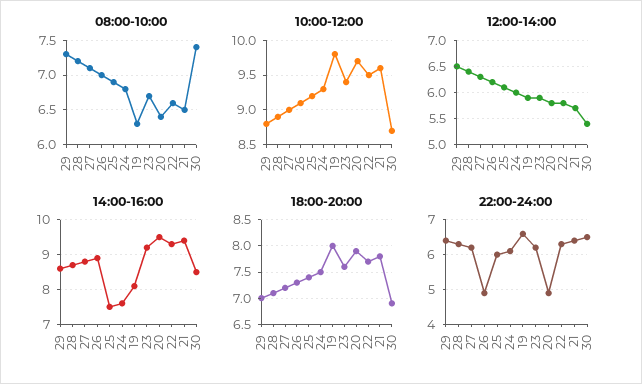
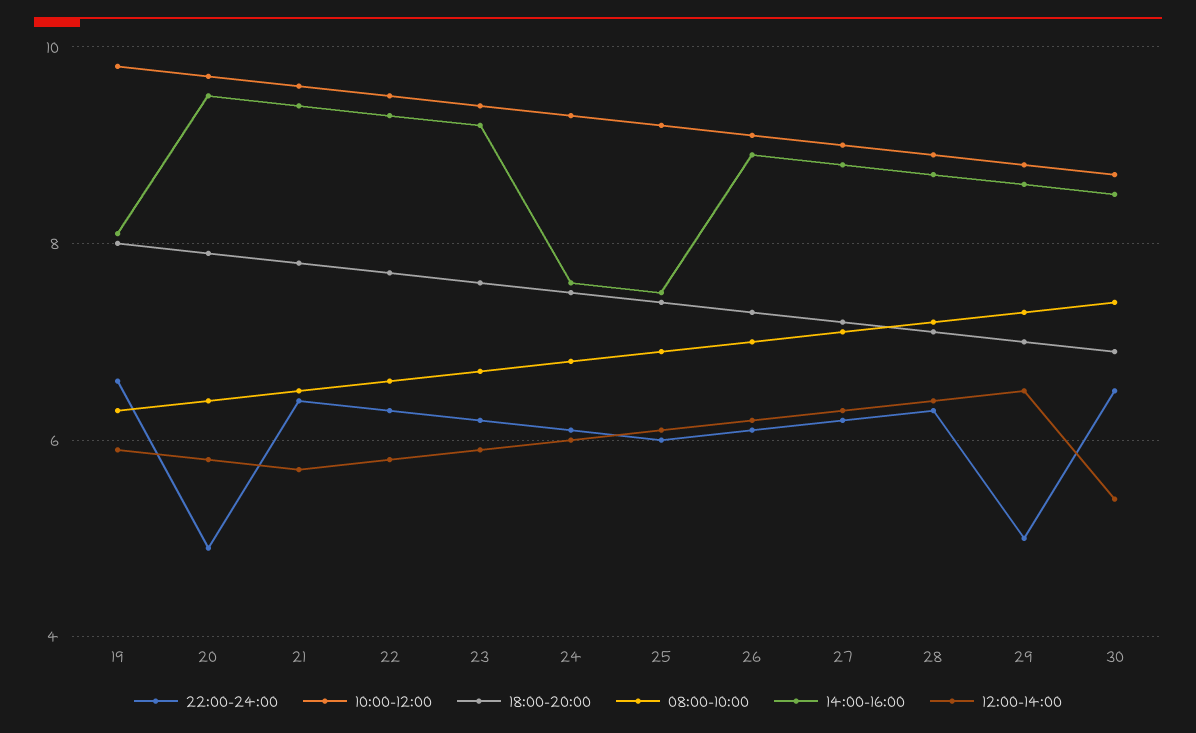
  {
    "08:00-10:00": {
      "29": 7.3,
      "28": 7.2,
      "27": 7.1,
      "26": 7,
      "25": 6.9,
      "24": 6.8,
      "19": 6.3,
      "23": 6.7,
      "20": 6.4,
      "22": 6.6,
      "21": 6.5,
      "30": 7.4
    },
    "10:00-12:00": {
      "29": 8.8,
      "28": 8.9,
      "27": 9,
      "26": 9.1,
      "25": 9.2,
      "24": 9.3,
      "19": 9.8,
      "23": 9.4,
      "20": 9.7,
      "22": 9.5,
      "21": 9.6,
      "30": 8.7
    },
    "12:00-14:00": {
      "29": 6.5,
      "28": 6.5,
      "27": 6.5,
      "26": 6,
      "25": 6,
      "24": 6,
      "19": 6,
      "23": 6,
      "20": 6,
      "22": 6,
      "21": 5.5,
      "30": 5.5
    },
    "14:00-16:00": {
      "29": 8.5,
      "28": 8.5,
      "27": 9,
      "26": 9,
      "25": 7.5,
      "24": 7.5,
      "19": 8,
      "23": 9,
      "20": 9.5,
      "22": 9.5,
      "21": 9.5,
      "30": 8.5
    },
    "18:00-20:00": {
      "29": 7,
      "28": 7,
      "27": 7,
      "26": 7.5,
      "25": 7.5,
      "24": 7.5,
      "19": 8,
      "23": 7.5,
      "20": 8,
      "22": 7.5,
      "21": 8,
      "30": 7
    },
    "22:00-24:00": {
-     "29": 6.5,
+     "29": 5,
      "28": 6.5,
      "27": 6,
-     "26": 5,
+     "26": 6,
      "25": 6,
      "24": 6,
      "19": 6.5,
      "23": 6,
      "20": 5,
      "22": 6.5,
      "21": 6.5,
      "30": 6.5
    }
  }

